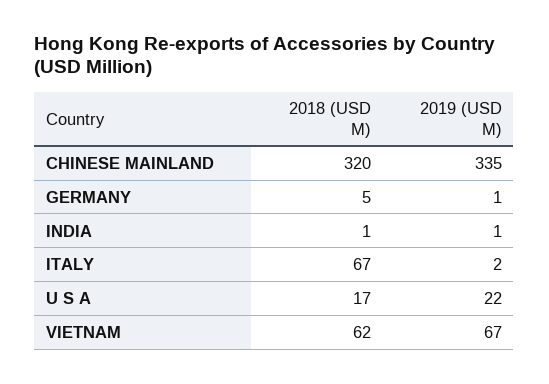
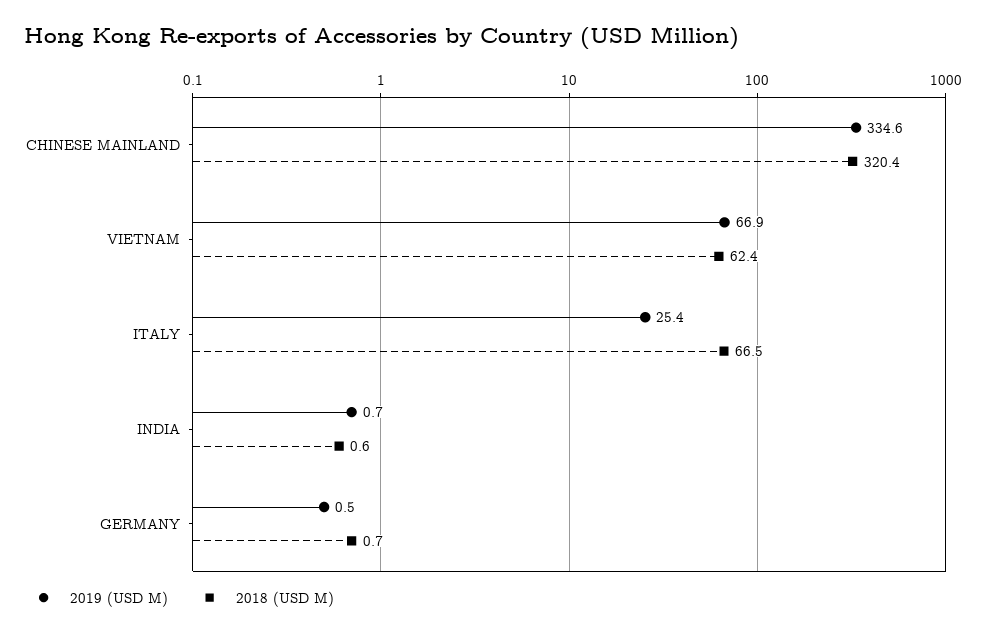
  {
    "2018 (USD M)": {
      "CHINESE MAINLAND": 320.4,
-     "GERMANY": 5,
+     "GERMANY": 0.7,
      "INDIA": 0.6,
      "ITALY": 66.5,
-     "U S A": 17,
      "VIETNAM": 62.4
    },
    "2019 (USD M)": {
      "CHINESE MAINLAND": 334.6,
      "GERMANY": 0.5,
      "INDIA": 0.7,
-     "ITALY": 2,
+     "ITALY": 25.4,
-     "U S A": 22,
      "VIETNAM": 66.9
    }
  }

